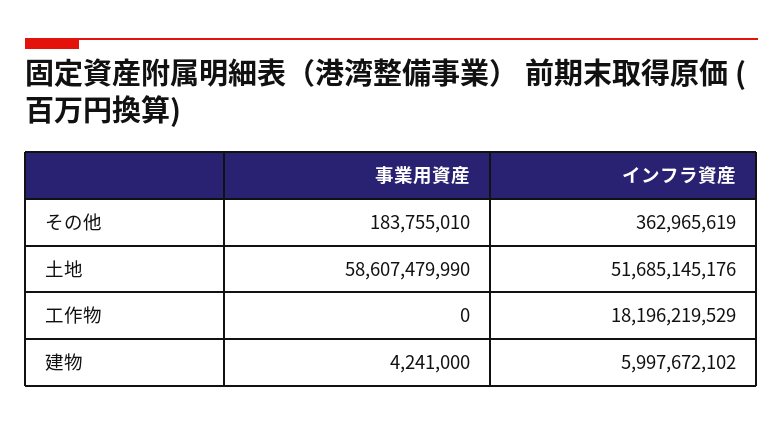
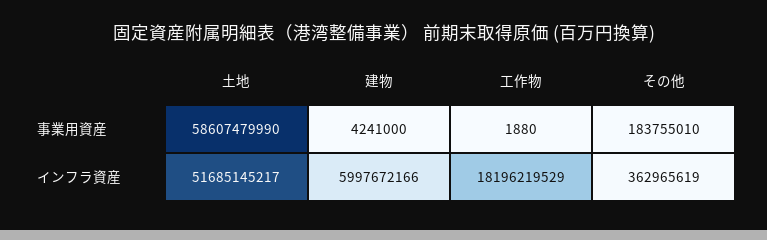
  {
    "事業用資産": {
      "その他": 183755010,
      "土地": 58607479990,
-     "工作物": 0,
+     "工作物": 1880,
      "建物": 4241000
    },
    "インフラ資産": {
      "その他": 362965619,
-     "土地": 51685145176,
+     "土地": 51685145217,
      "工作物": 18196219529,
-     "建物": 5997672102
+     "建物": 5997672166
    }
  }

